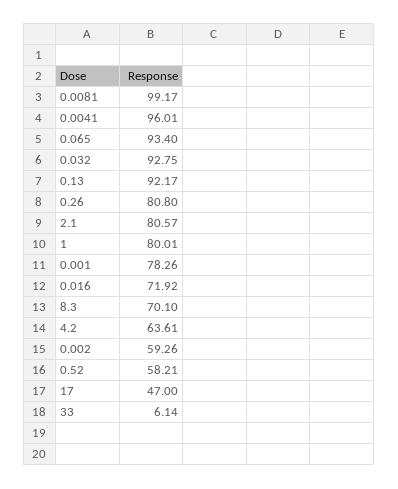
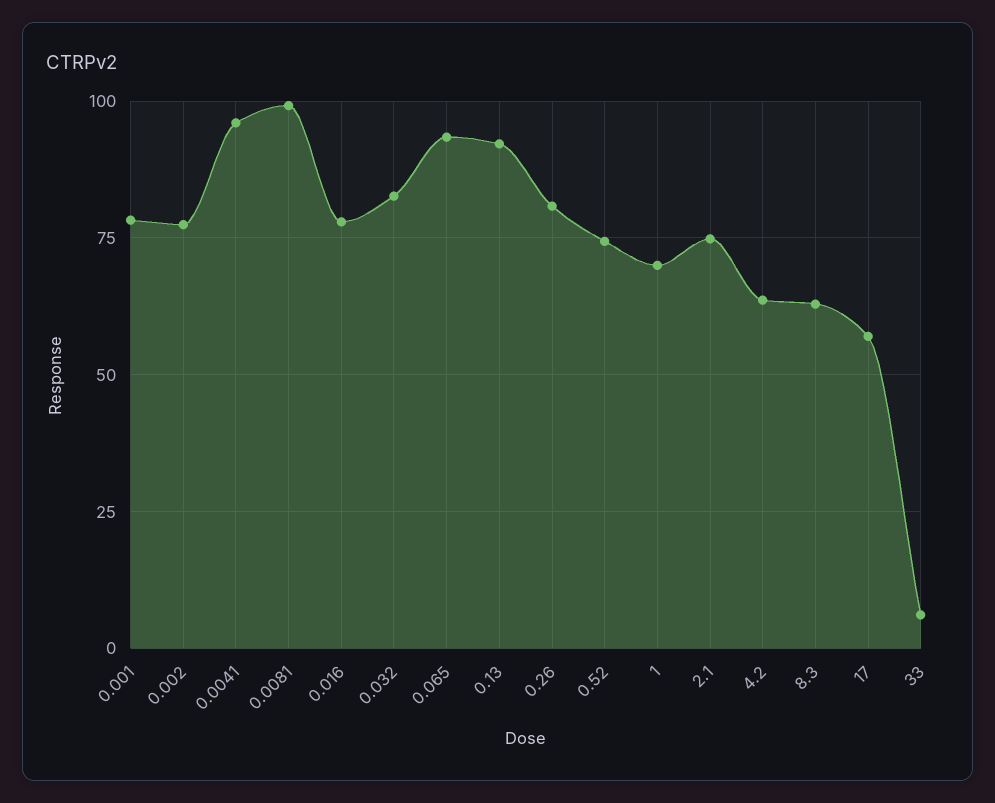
  {
    "0.0081": 99.17,
    "0.0041": 96.01,
    "0.065": 93.4,
-   "0.032": 92.75,
+   "0.032": 82.5,
    "0.13": 92.17,
    "0.26": 80.8,
-   "2.1": 80.57,
+   "2.1": 75,
-   "1": 80.01,
+   "1": 70,
    "0.001": 78.26,
-   "0.016": 71.92,
+   "0.016": 77.5,
-   "8.3": 70.1,
+   "8.3": 62.5,
    "4.2": 63.61,
-   "0.002": 59.26,
+   "0.002": 77.5,
-   "0.52": 58.21,
+   "0.52": 75,
-   "17": 47,
+   "17": 57.5,
    "33": 6.14
  }

